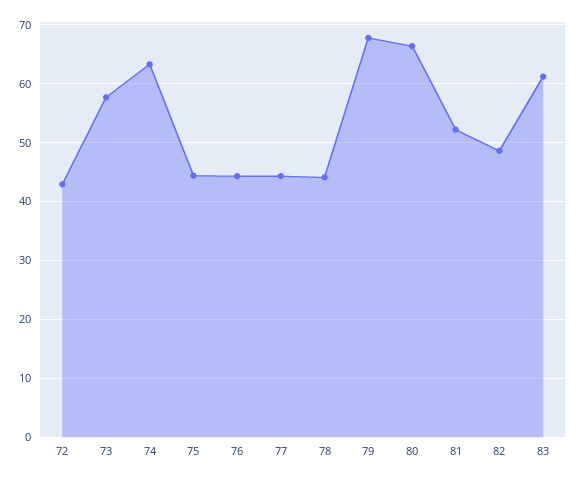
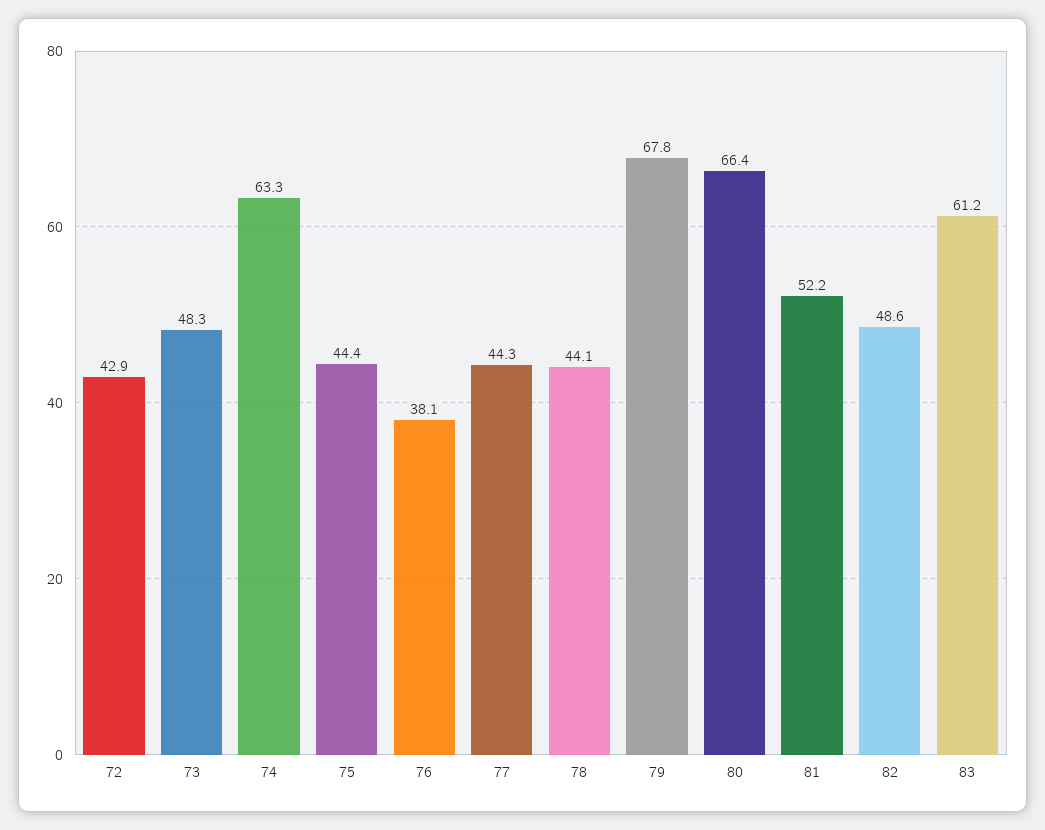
  {
    "72": 42.9,
-   "73": 58,
+   "73": 48.3,
    "74": 63.3,
    "75": 44.4,
-   "76": 44,
+   "76": 38.1,
    "77": 44.3,
    "78": 44.1,
    "79": 67.8,
    "80": 66.4,
    "81": 52.2,
    "82": 48.6,
    "83": 61.2
  }

